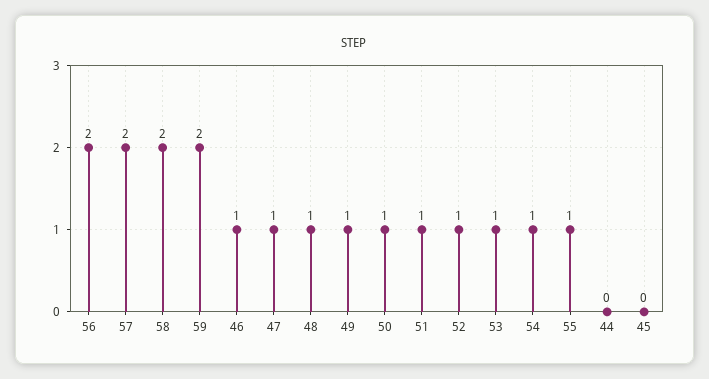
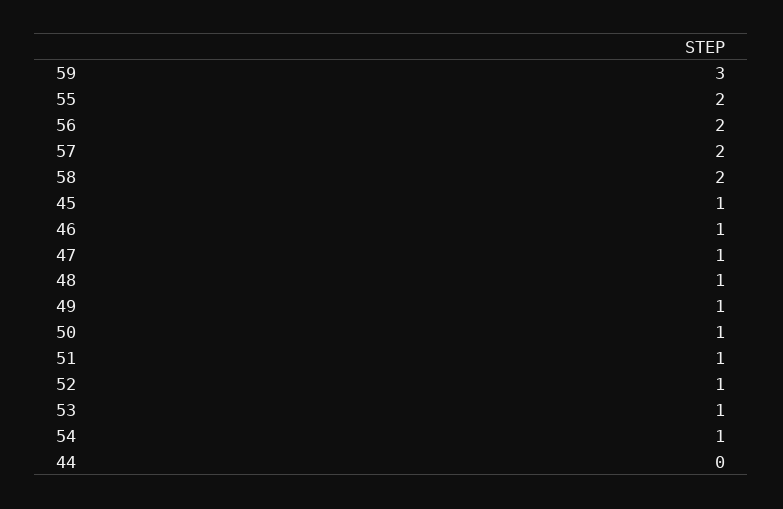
  {
    "56": 2,
    "57": 2,
    "58": 2,
-   "59": 2,
+   "59": 3,
    "46": 1,
    "47": 1,
    "48": 1,
    "49": 1,
    "50": 1,
    "51": 1,
    "52": 1,
    "53": 1,
    "54": 1,
-   "55": 1,
+   "55": 2,
    "44": 0,
-   "45": 0
+   "45": 1
  }

